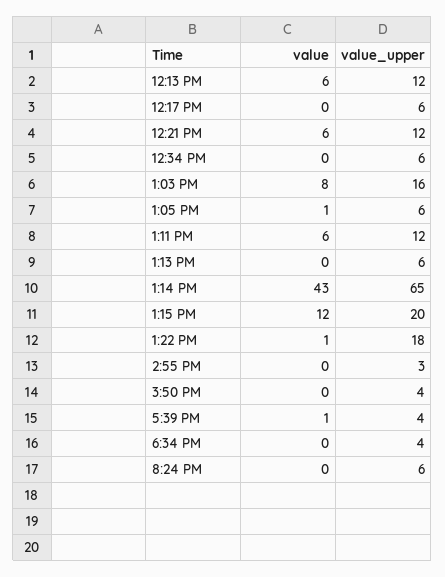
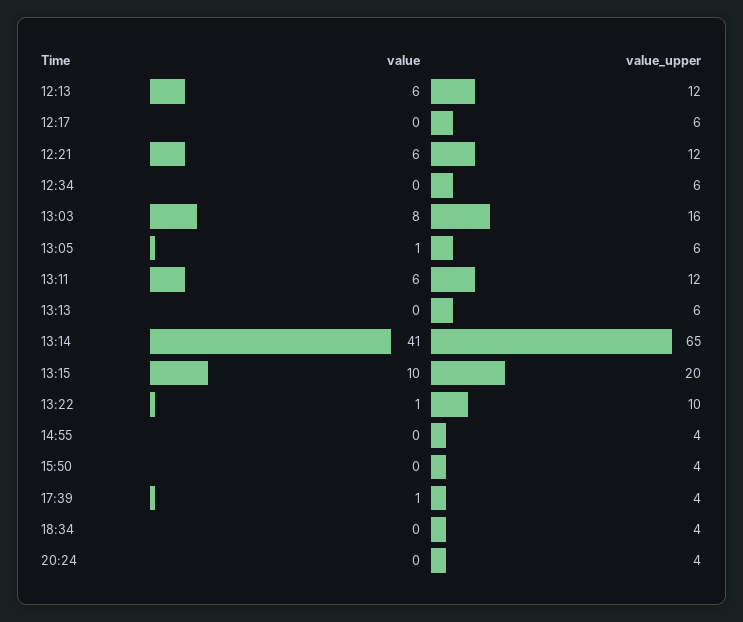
  {
    "value": {
      "12:13 PM": 6,
      "12:17 PM": 0,
      "12:21 PM": 6,
      "12:34 PM": 0,
      "1:03 PM": 8,
      "1:05 PM": 1,
      "1:11 PM": 6,
      "1:13 PM": 0,
-     "1:14 PM": 43,
+     "1:14 PM": 41,
-     "1:15 PM": 12,
+     "1:15 PM": 10,
      "1:22 PM": 1,
      "2:55 PM": 0,
      "3:50 PM": 0,
      "5:39 PM": 1,
      "6:34 PM": 0,
      "8:24 PM": 0
    },
    "value_upper": {
      "12:13 PM": 12,
      "12:17 PM": 6,
      "12:21 PM": 12,
      "12:34 PM": 6,
      "1:03 PM": 16,
      "1:05 PM": 6,
      "1:11 PM": 12,
      "1:13 PM": 6,
      "1:14 PM": 65,
      "1:15 PM": 20,
-     "1:22 PM": 18,
+     "1:22 PM": 10,
-     "2:55 PM": 3,
+     "2:55 PM": 4,
      "3:50 PM": 4,
      "5:39 PM": 4,
      "6:34 PM": 4,
-     "8:24 PM": 6
+     "8:24 PM": 4
    }
  }

